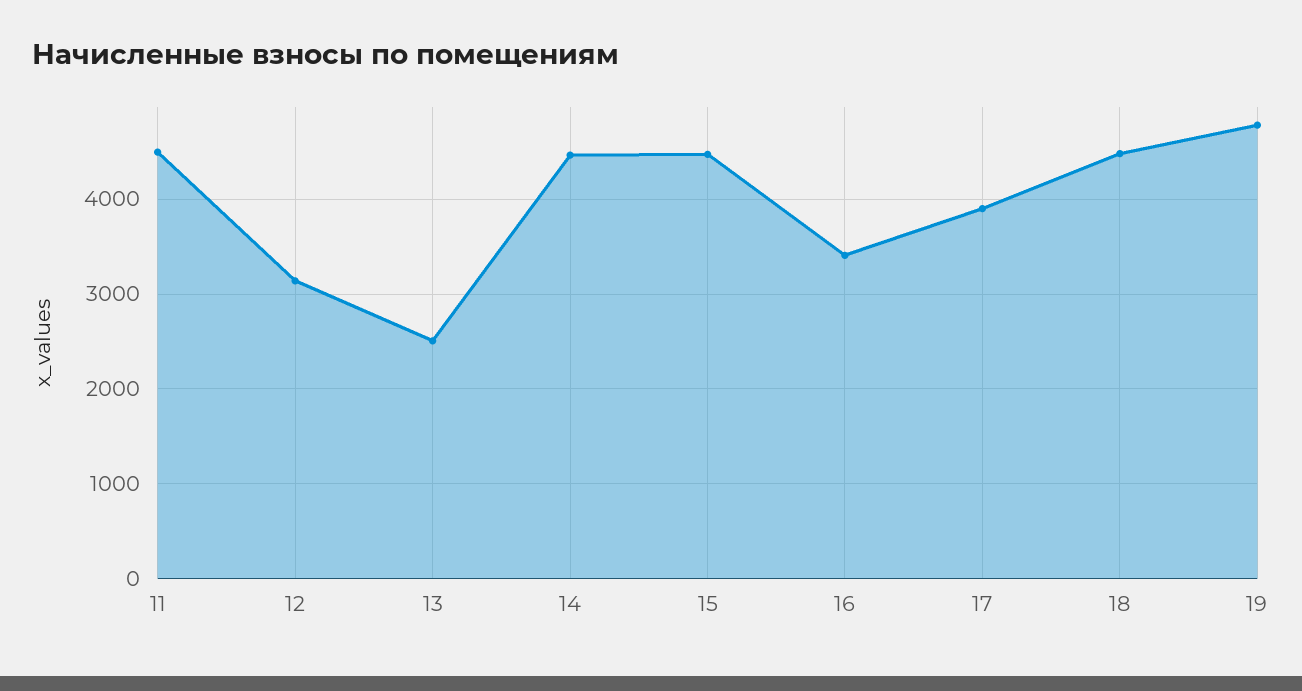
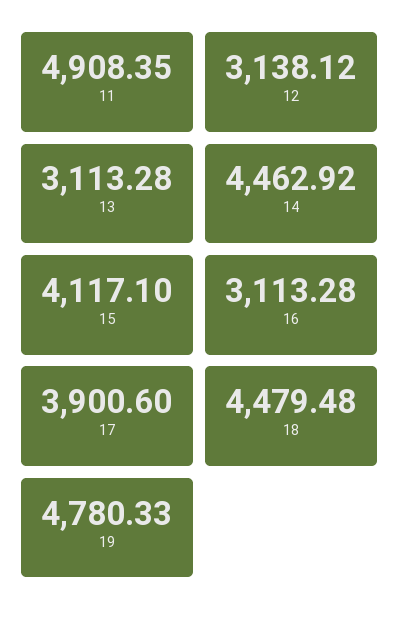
  {
-   "11": 4500,
+   "11": 4908.35,
    "12": 3138.12,
-   "13": 2500,
+   "13": 3113.28,
    "14": 4462.92,
-   "15": 4500,
+   "15": 4117.1,
-   "16": 3400,
+   "16": 3113.28,
    "17": 3900.6,
    "18": 4479.48,
    "19": 4780.33
  }

